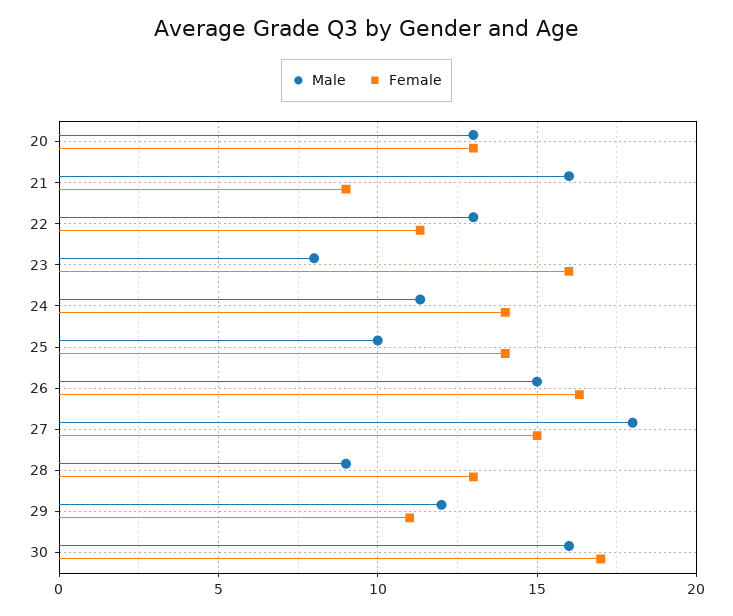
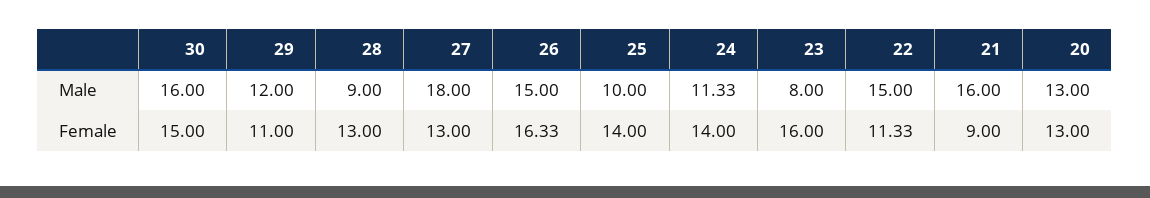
  {
    "Male": {
      "20": 13,
      "21": 16,
-     "22": 13,
+     "22": 15,
      "23": 8,
      "24": 11.33,
      "25": 10,
      "26": 15,
      "27": 18,
      "28": 9,
      "29": 12,
      "30": 16
    },
    "Female": {
      "20": 13,
      "21": 9,
      "22": 11.33,
      "23": 16,
      "24": 14,
      "25": 14,
      "26": 16.33,
-     "27": 15,
+     "27": 13,
      "28": 13,
      "29": 11,
-     "30": 17
+     "30": 15
    }
  }

